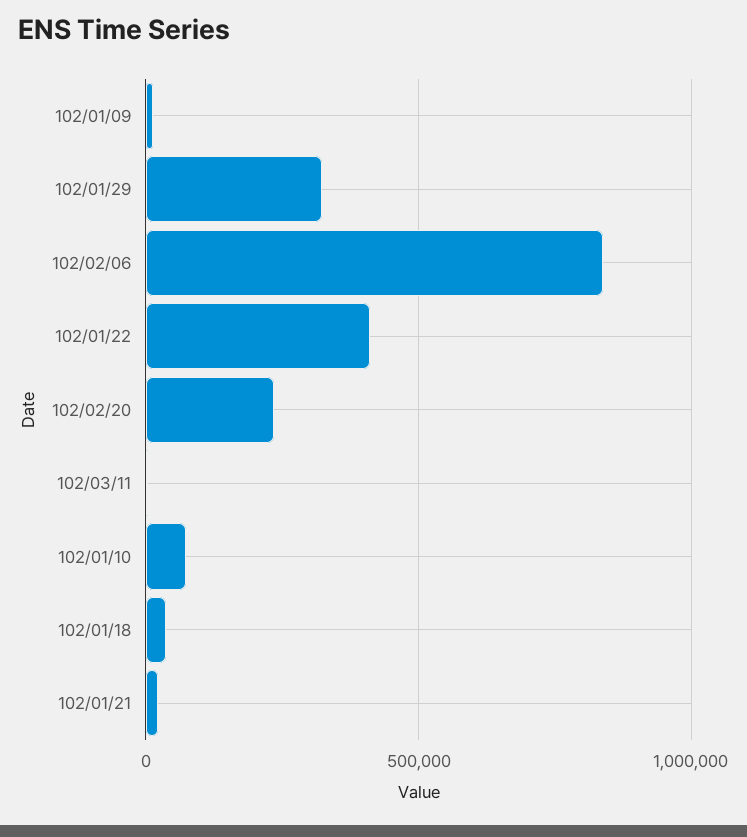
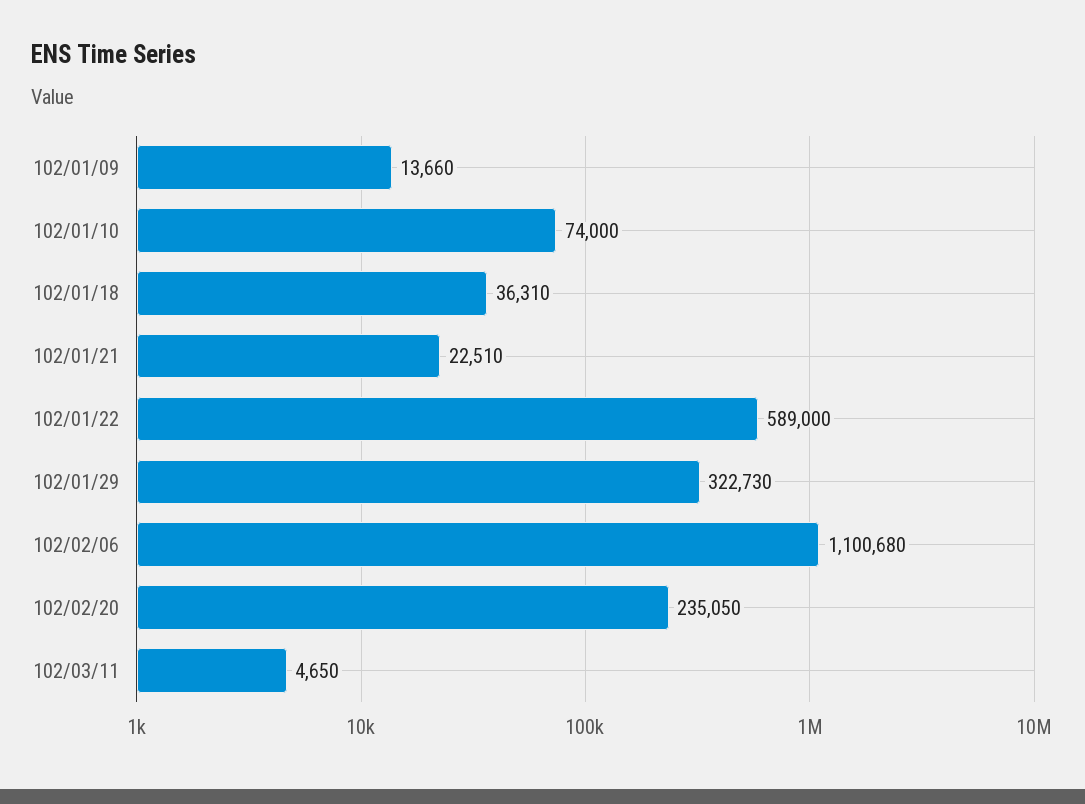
  {
    "102/01/09": 13660,
    "102/01/29": 322730,
-   "102/02/06": 850000,
+   "102/02/06": 1100680,
-   "102/01/22": 400000,
+   "102/01/22": 589000,
    "102/02/20": 235050,
    "102/03/11": 4650,
    "102/01/10": 74000,
    "102/01/18": 36310,
    "102/01/21": 22510
  }

